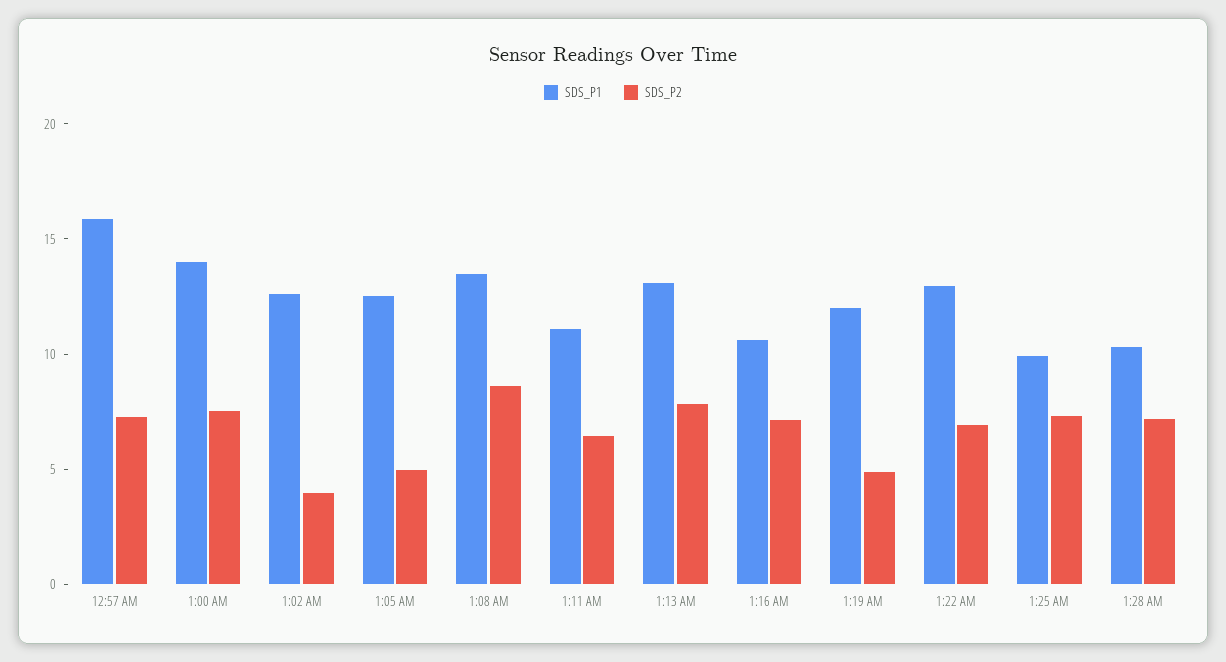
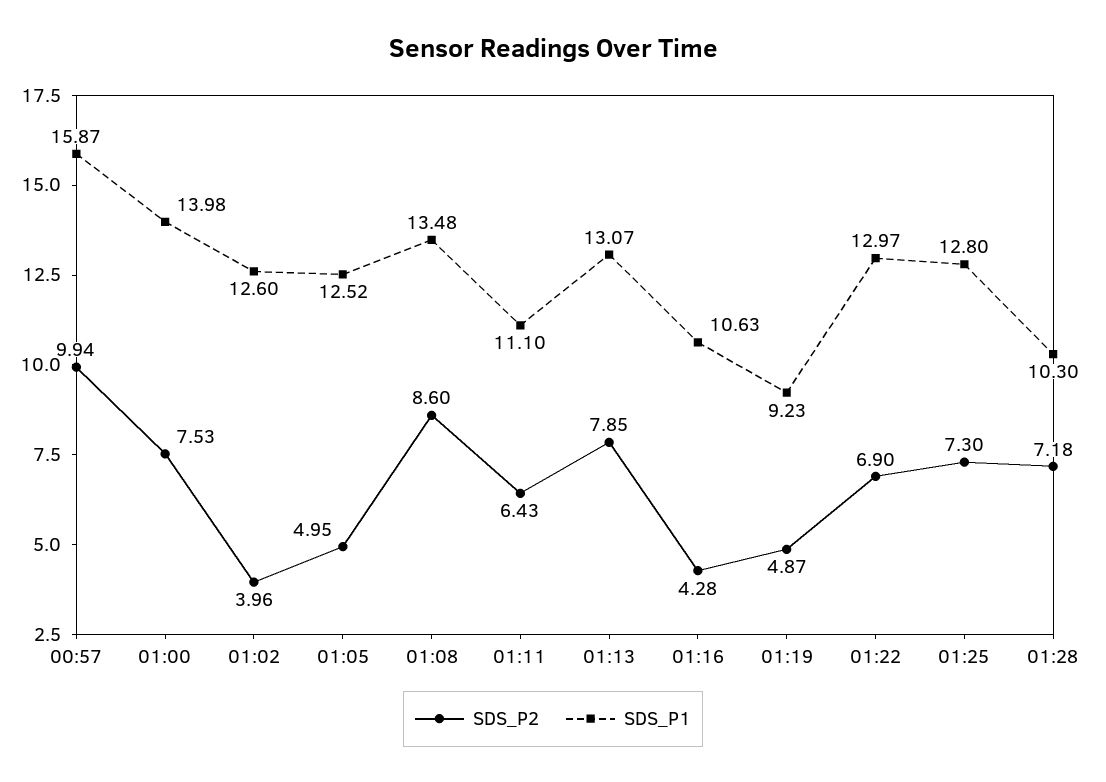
  {
    "SDS_P1": {
      "12:57 AM": 15.87,
      "1:00 AM": 13.98,
      "1:02 AM": 12.6,
      "1:05 AM": 12.52,
      "1:08 AM": 13.48,
      "1:11 AM": 11.1,
      "1:13 AM": 13.07,
      "1:16 AM": 10.63,
-     "1:19 AM": 12,
+     "1:19 AM": 9.23,
      "1:22 AM": 12.97,
-     "1:25 AM": 10,
+     "1:25 AM": 12.8,
      "1:28 AM": 10.3
    },
    "SDS_P2": {
-     "12:57 AM": 7,
+     "12:57 AM": 9.94,
      "1:00 AM": 7.53,
      "1:02 AM": 3.96,
      "1:05 AM": 4.95,
      "1:08 AM": 8.6,
      "1:11 AM": 6.43,
      "1:13 AM": 7.85,
-     "1:16 AM": 7,
+     "1:16 AM": 4.28,
      "1:19 AM": 4.87,
      "1:22 AM": 6.9,
      "1:25 AM": 7.3,
      "1:28 AM": 7.18
    }
  }

